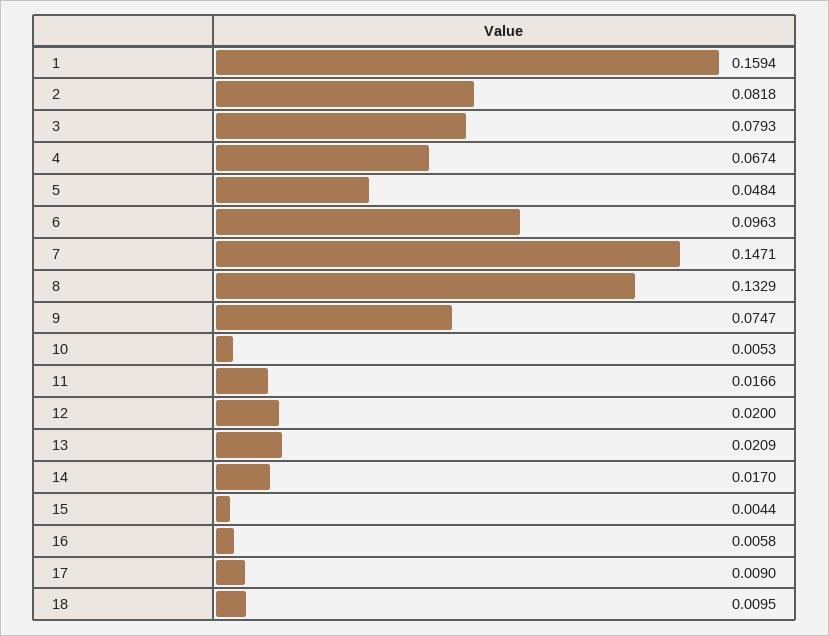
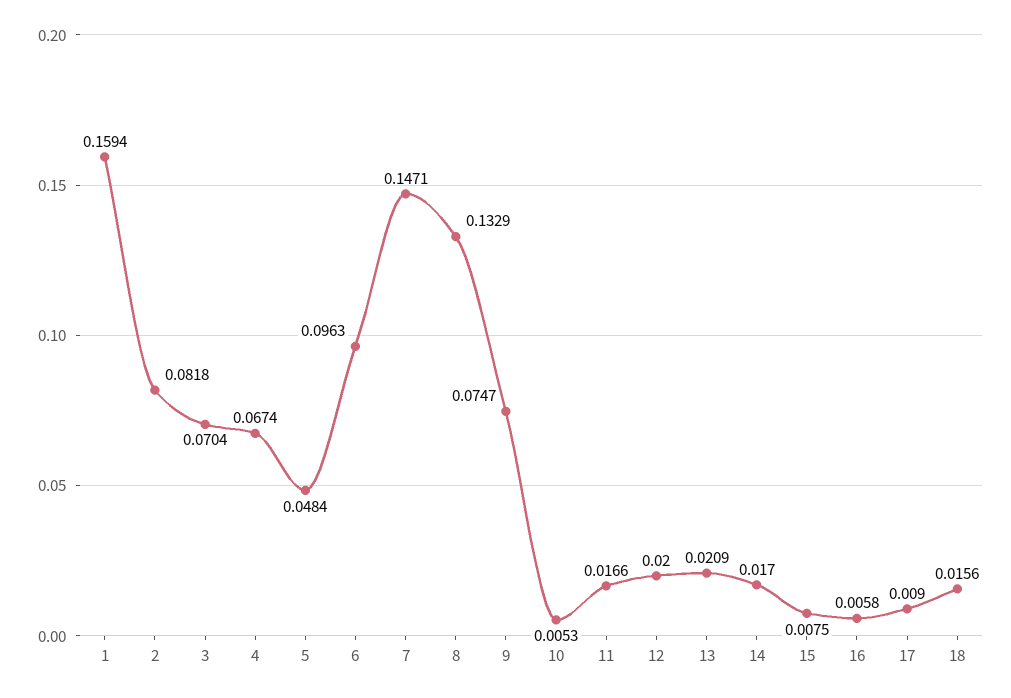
  {
    "1": 0.1594,
    "2": 0.0818,
-   "3": 0.0793,
+   "3": 0.0704,
    "4": 0.0674,
    "5": 0.0484,
    "6": 0.0963,
    "7": 0.1471,
    "8": 0.1329,
    "9": 0.0747,
    "10": 0.0053,
    "11": 0.0166,
    "12": 0.02,
    "13": 0.0209,
    "14": 0.017,
-   "15": 0.0044,
+   "15": 0.0075,
    "16": 0.0058,
    "17": 0.009,
-   "18": 0.0095
+   "18": 0.0156
  }

